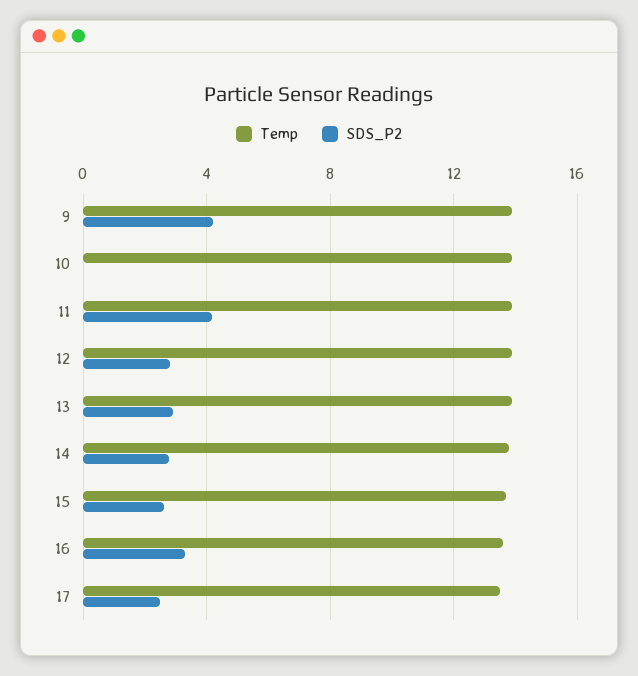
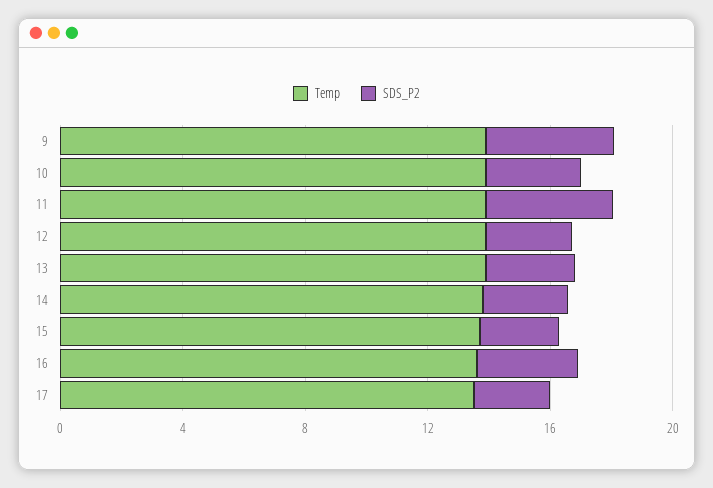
  {
    "Temp": {
      "9": 14,
      "10": 14,
      "11": 14,
      "12": 14,
      "13": 14,
      "14": 14,
      "15": 13.5,
      "16": 13.5,
      "17": 13.5
    },
    "SDS_P2": {
      "9": 4,
-     "10": 0,
+     "10": 3,
      "11": 4,
      "12": 3,
      "13": 3,
      "14": 3,
      "15": 2.5,
      "16": 3.5,
      "17": 2.5
    }
  }

